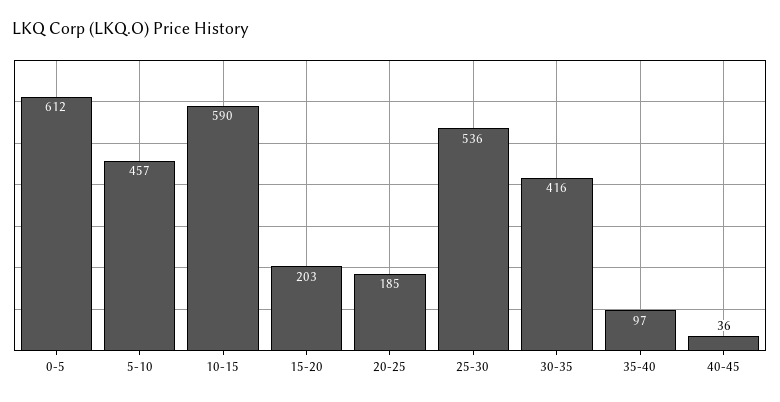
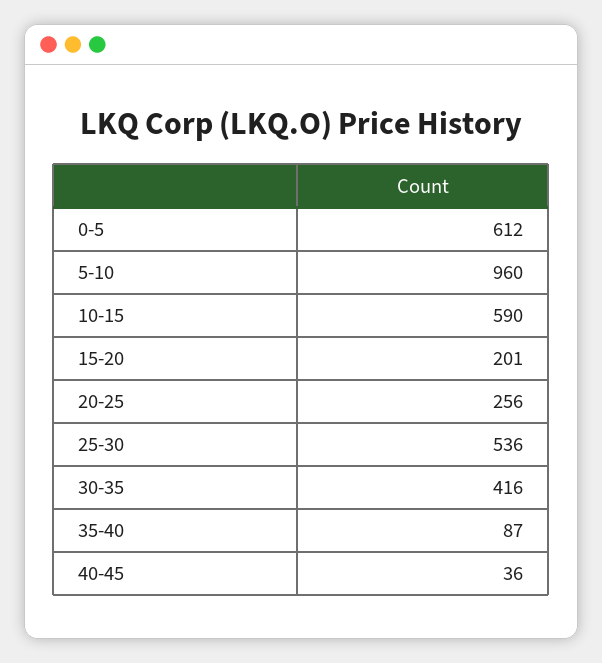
  {
    "0-5": 612,
-   "5-10": 457,
+   "5-10": 960,
    "10-15": 590,
-   "15-20": 203,
+   "15-20": 201,
-   "20-25": 185,
+   "20-25": 256,
    "25-30": 536,
    "30-35": 416,
-   "35-40": 97,
+   "35-40": 87,
    "40-45": 36
  }

